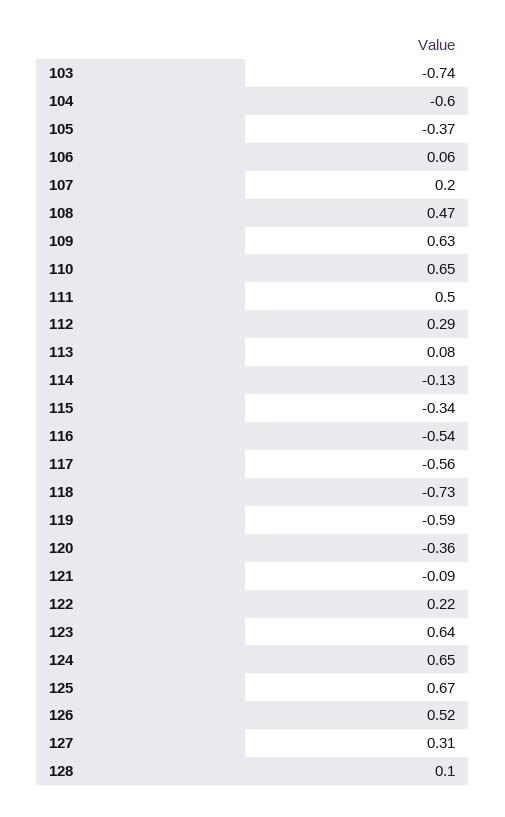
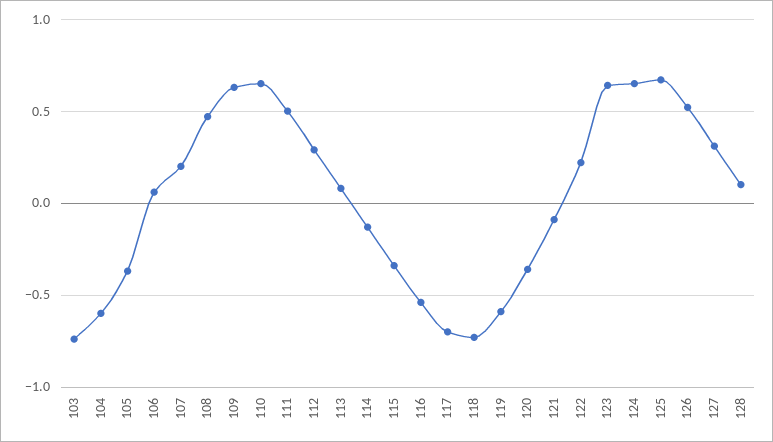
  {
    "103": -0.74,
    "104": -0.6,
    "105": -0.37,
    "106": 0.06,
    "107": 0.2,
    "108": 0.47,
    "109": 0.63,
    "110": 0.65,
    "111": 0.5,
    "112": 0.29,
    "113": 0.08,
    "114": -0.13,
    "115": -0.34,
    "116": -0.54,
-   "117": -0.56,
+   "117": -0.7,
    "118": -0.73,
    "119": -0.59,
    "120": -0.36,
    "121": -0.09,
    "122": 0.22,
    "123": 0.64,
    "124": 0.65,
    "125": 0.67,
    "126": 0.52,
    "127": 0.31,
    "128": 0.1
  }

